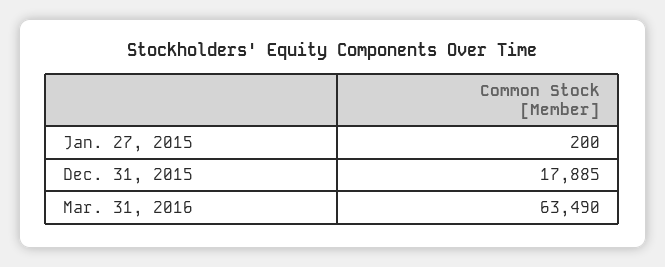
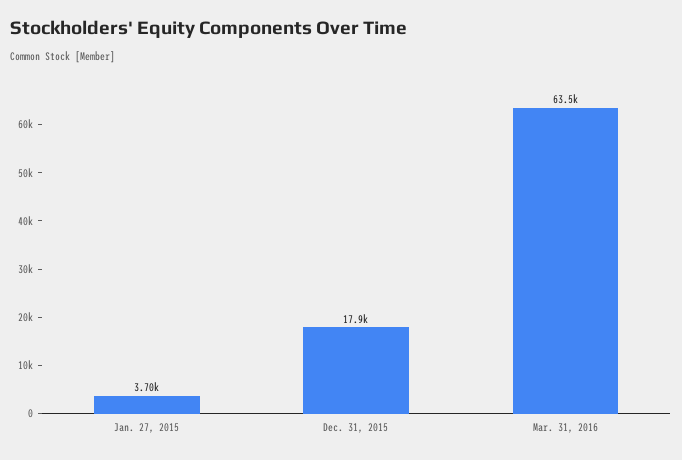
  {
-   "Jan. 27, 2015": 200,
+   "Jan. 27, 2015": 3700,
    "Dec. 31, 2015": 17885,
    "Mar. 31, 2016": 63490
  }

